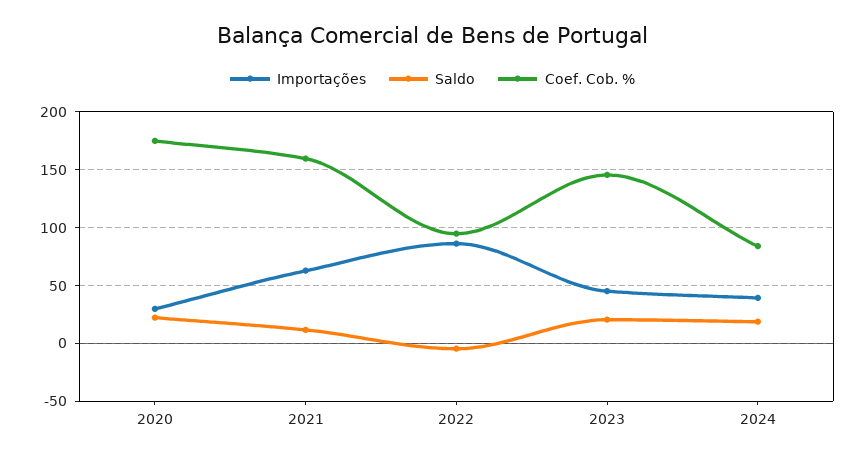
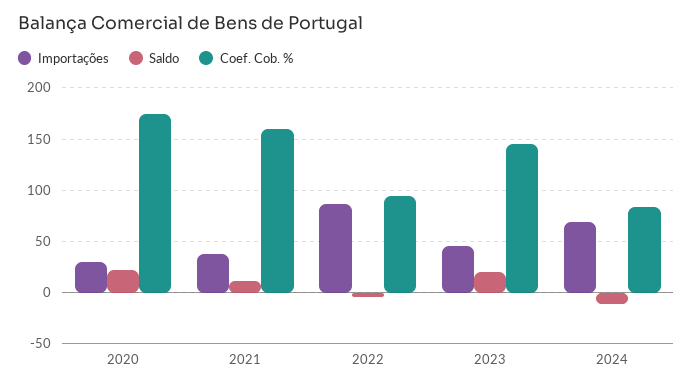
  {
    "Importações": {
      "2020": 30,
-     "2021": 60,
+     "2021": 40,
      "2022": 90,
      "2023": 50,
-     "2024": 40
+     "2024": 70
    },
    "Saldo": {
      "2020": 20,
      "2021": 10,
      "2022": 0,
      "2023": 20,
-     "2024": 20
+     "2024": -10
    },
    "Coef. Cob. %": {
      "2020": 170,
      "2021": 160,
      "2022": 90,
      "2023": 150,
      "2024": 80
    }
  }

